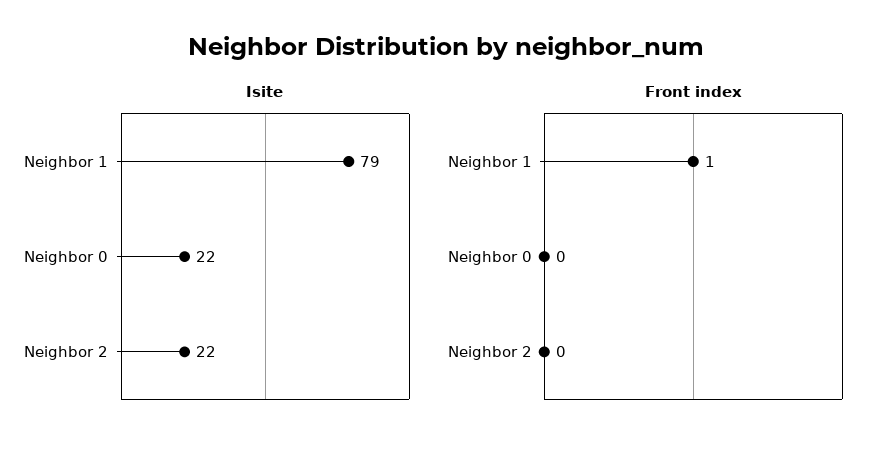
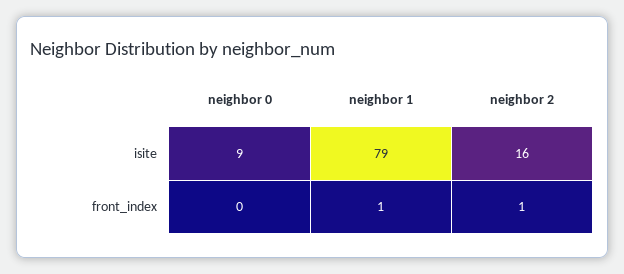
  {
    "Isite": {
      "Neighbor 1": 79,
-     "Neighbor 0": 22,
+     "Neighbor 0": 9,
-     "Neighbor 2": 22
+     "Neighbor 2": 16
    },
    "Front index": {
      "Neighbor 1": 1,
      "Neighbor 0": 0,
-     "Neighbor 2": 0
+     "Neighbor 2": 1
    }
  }

